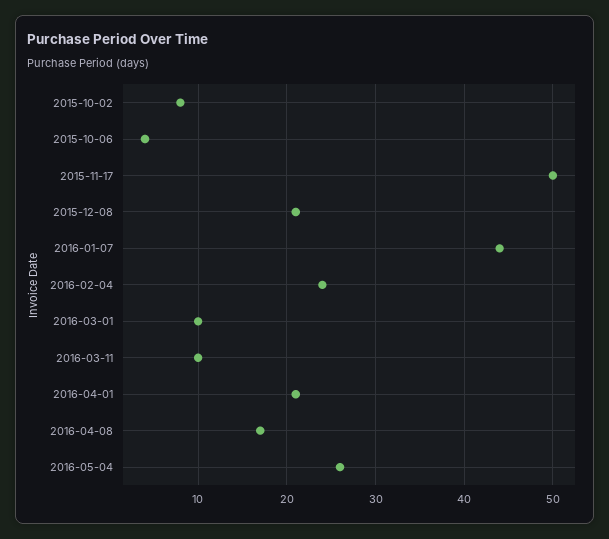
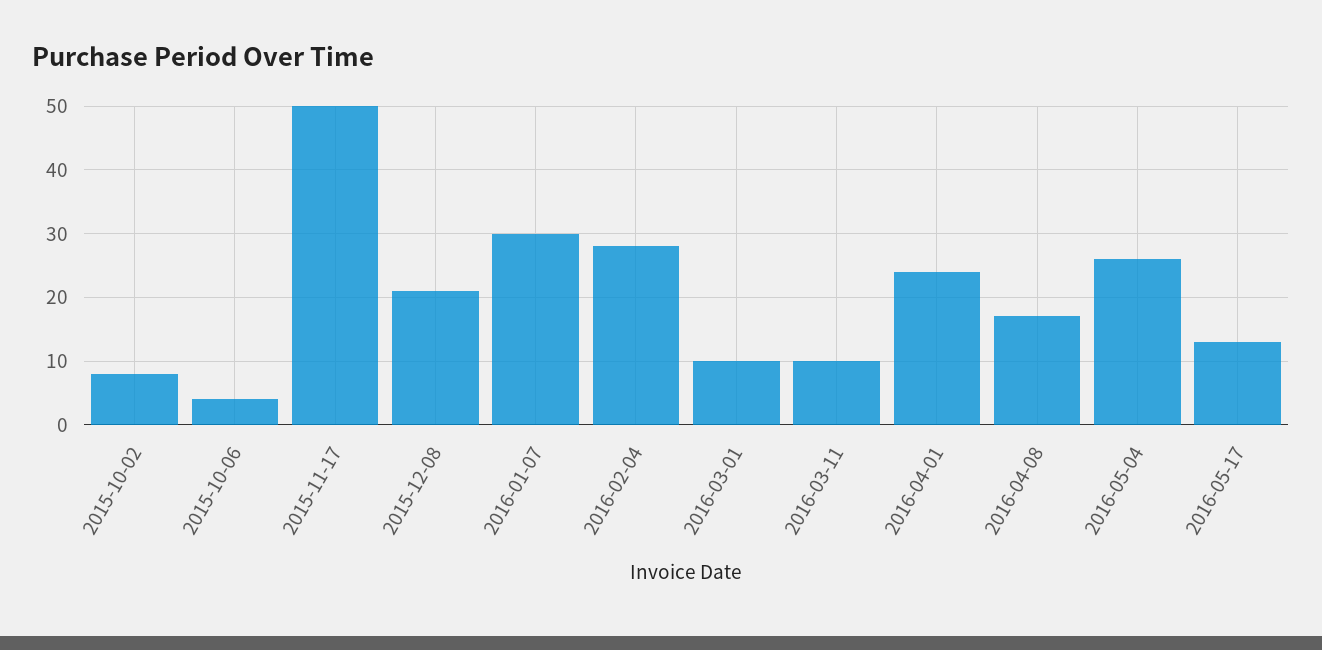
  {
    "2015-10-02": 8,
    "2015-10-06": 4,
    "2015-11-17": 50,
    "2015-12-08": 21,
-   "2016-01-07": 44,
+   "2016-01-07": 30,
-   "2016-02-04": 24,
+   "2016-02-04": 28,
    "2016-03-01": 10,
    "2016-03-11": 10,
-   "2016-04-01": 21,
+   "2016-04-01": 24,
    "2016-04-08": 17,
-   "2016-05-04": 26
+   "2016-05-04": 26,
+   "2016-05-17": 13
  }

